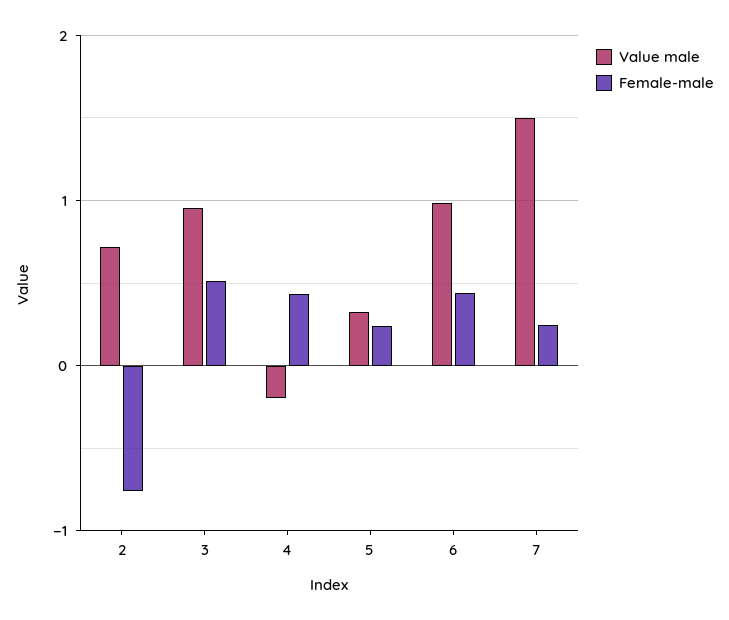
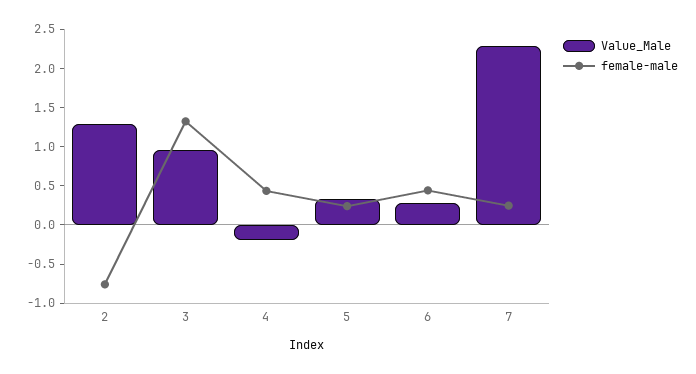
  {
    "Value male": {
-     "2": 0.7,
+     "2": 1.25,
      "3": 1,
      "4": -0.2,
      "5": 0.3,
-     "6": 1,
+     "6": 0.25,
-     "7": 1.5
+     "7": 2.25
    },
    "Female-male": {
      "2": -0.8,
-     "3": 0.5,
+     "3": 1.25,
      "4": 0.4,
      "5": 0.2,
      "6": 0.4,
      "7": 0.2
    }
  }

